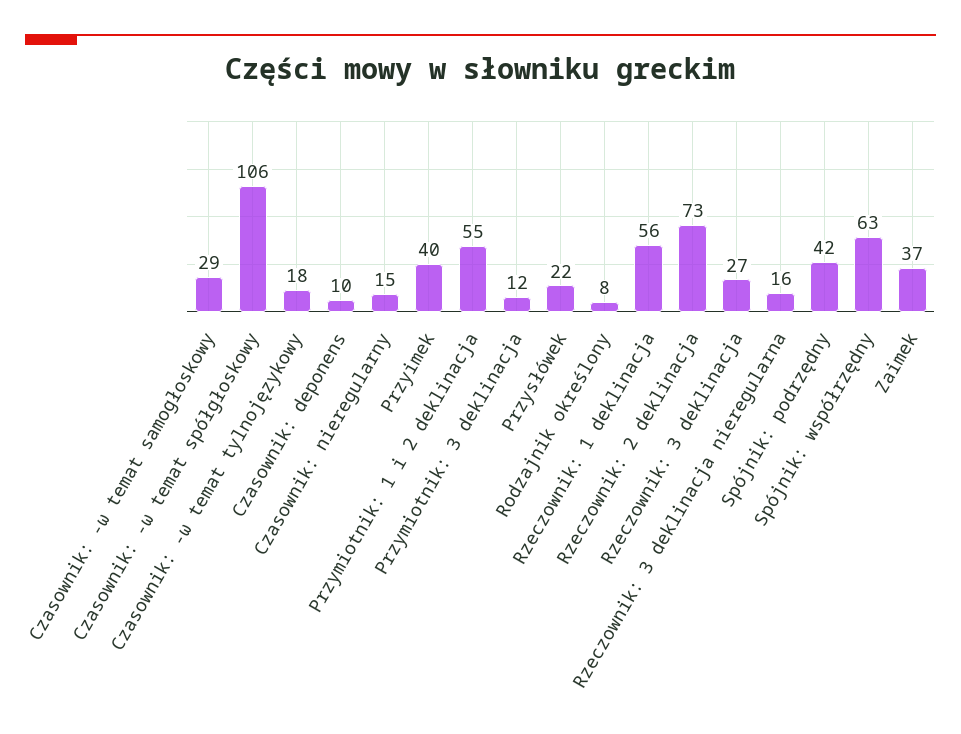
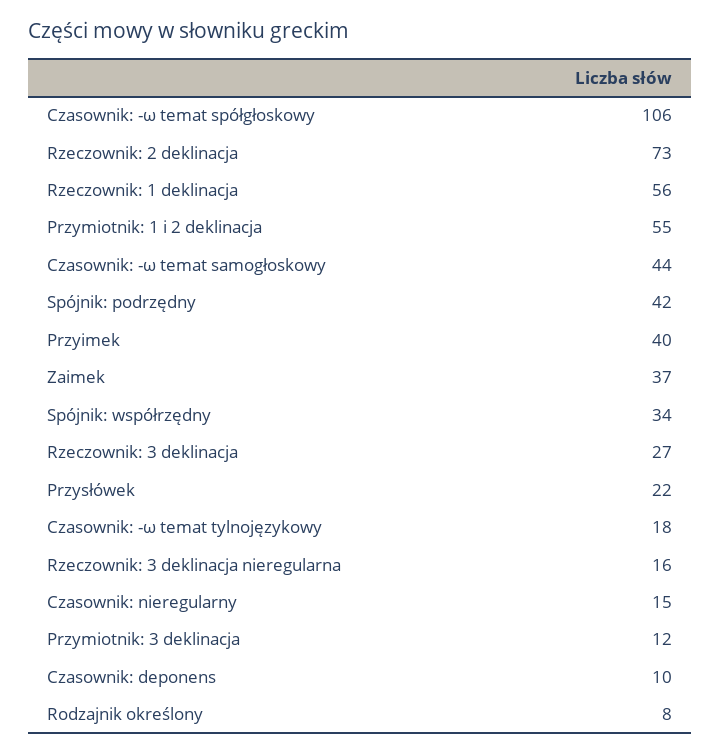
  {
-   "Czasownik: -ω temat samogłoskowy": 29,
+   "Czasownik: -ω temat samogłoskowy": 44,
    "Czasownik: -ω temat spółgłoskowy": 106,
    "Czasownik: -ω temat tylnojęzykowy": 18,
    "Czasownik: deponens": 10,
    "Czasownik: nieregularny": 15,
    "Przyimek": 40,
    "Przymiotnik: 1 i 2 deklinacja": 55,
    "Przymiotnik: 3 deklinacja": 12,
    "Przysłówek": 22,
    "Rodzajnik określony": 8,
    "Rzeczownik: 1 deklinacja": 56,
    "Rzeczownik: 2 deklinacja": 73,
    "Rzeczownik: 3 deklinacja": 27,
    "Rzeczownik: 3 deklinacja nieregularna": 16,
    "Spójnik: podrzędny": 42,
-   "Spójnik: współrzędny": 63,
+   "Spójnik: współrzędny": 34,
    "Zaimek": 37
  }

